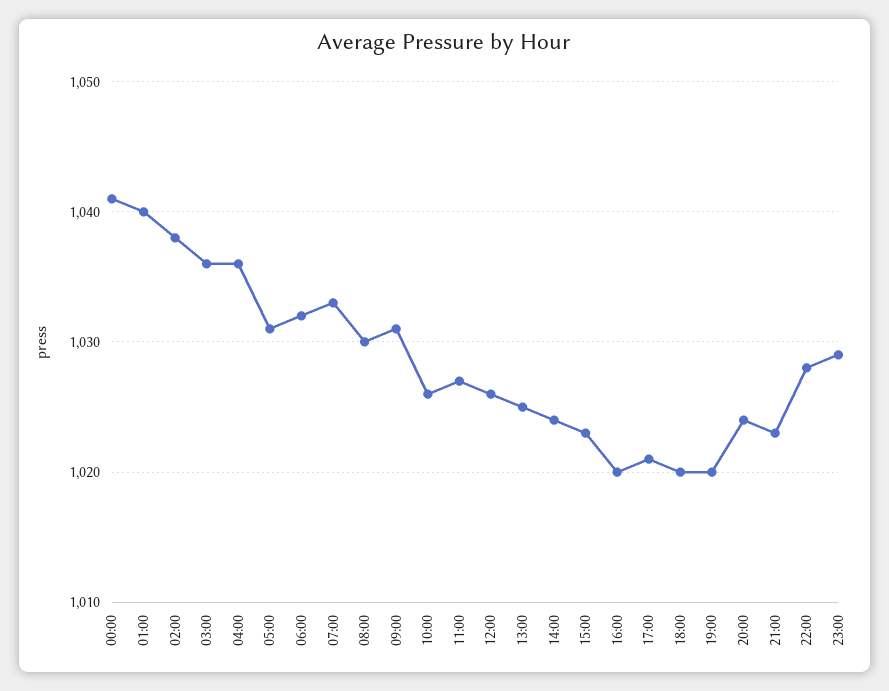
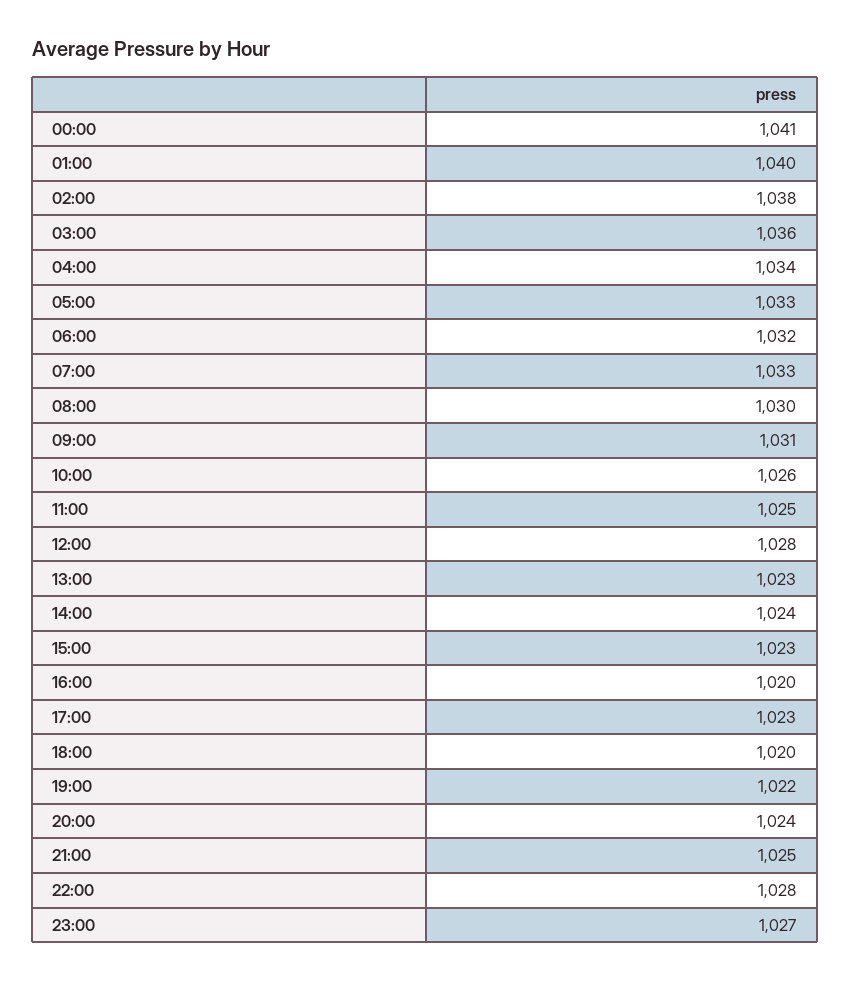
  {
    "00:00": 1041,
    "01:00": 1040,
    "02:00": 1038,
    "03:00": 1036,
-   "04:00": 1036,
+   "04:00": 1034,
-   "05:00": 1031,
+   "05:00": 1033,
    "06:00": 1032,
    "07:00": 1033,
    "08:00": 1030,
    "09:00": 1031,
    "10:00": 1026,
-   "11:00": 1027,
+   "11:00": 1025,
-   "12:00": 1026,
+   "12:00": 1028,
-   "13:00": 1025,
+   "13:00": 1023,
    "14:00": 1024,
    "15:00": 1023,
    "16:00": 1020,
-   "17:00": 1021,
+   "17:00": 1023,
    "18:00": 1020,
-   "19:00": 1020,
+   "19:00": 1022,
    "20:00": 1024,
-   "21:00": 1023,
+   "21:00": 1025,
    "22:00": 1028,
-   "23:00": 1029
+   "23:00": 1027
  }

